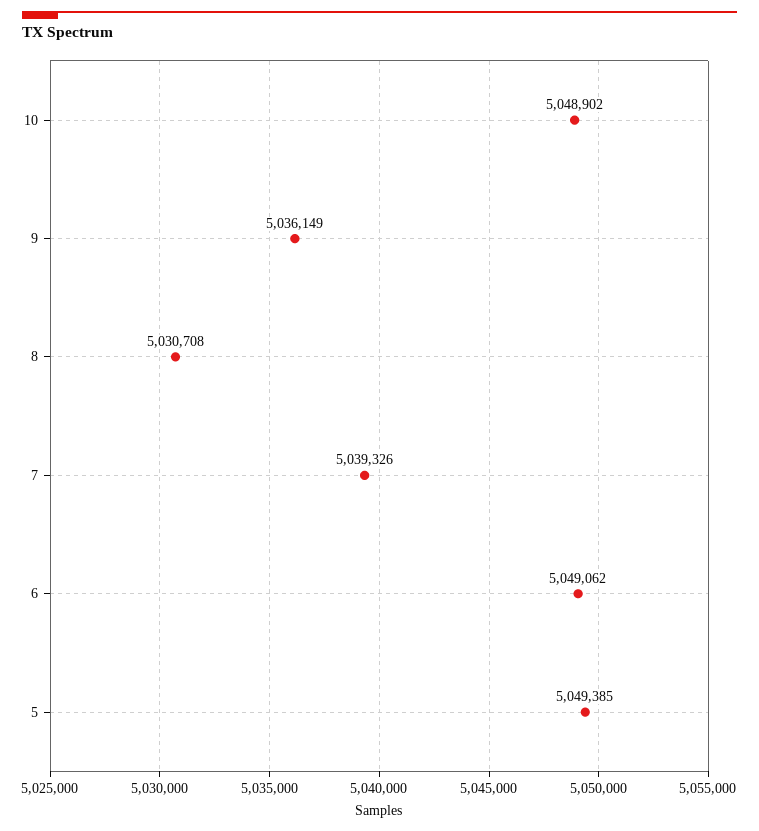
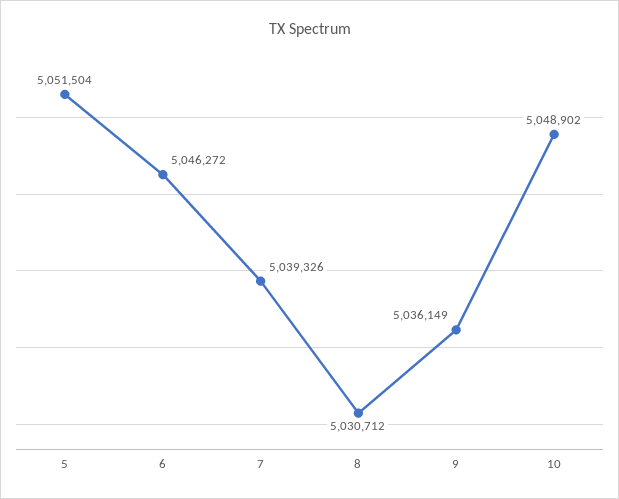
  {
    "10": 5048902,
    "9": 5036149,
-   "8": 5030708,
+   "8": 5030712,
    "7": 5039326,
-   "6": 5049062,
+   "6": 5046272,
-   "5": 5049385
+   "5": 5051504
  }

